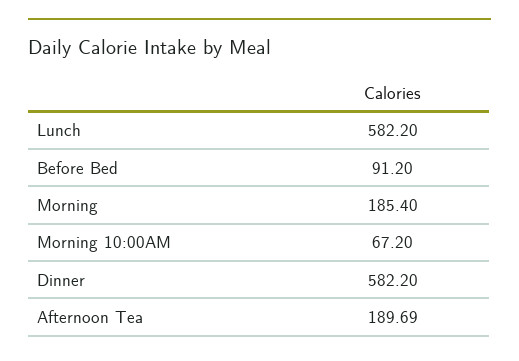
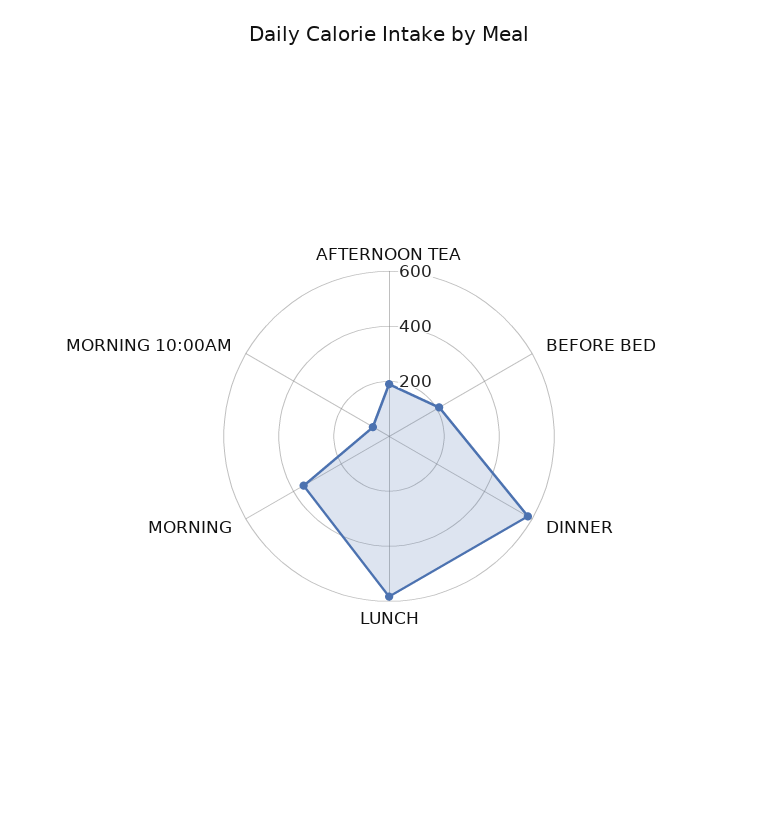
  {
    "Lunch": 582.2,
-   "Before Bed": 91.2,
+   "Before Bed": 200,
-   "Morning": 185.4,
+   "Morning": 350,
    "Morning 10:00AM": 67.2,
    "Dinner": 582.2,
    "Afternoon Tea": 189.69
  }

